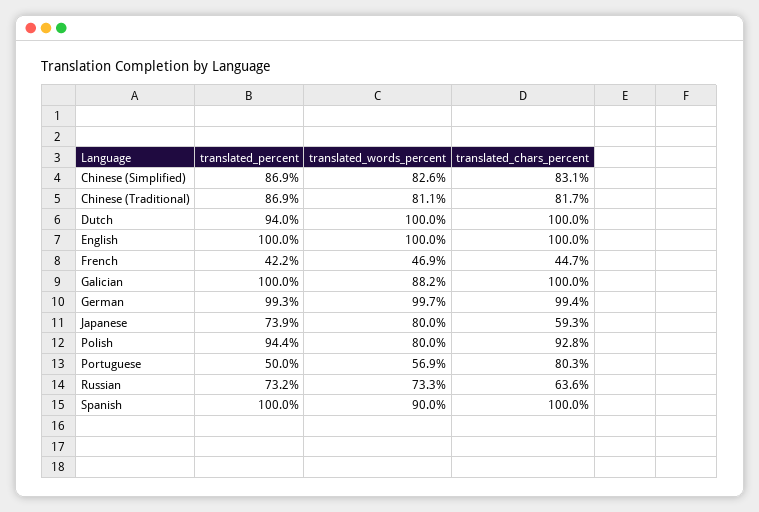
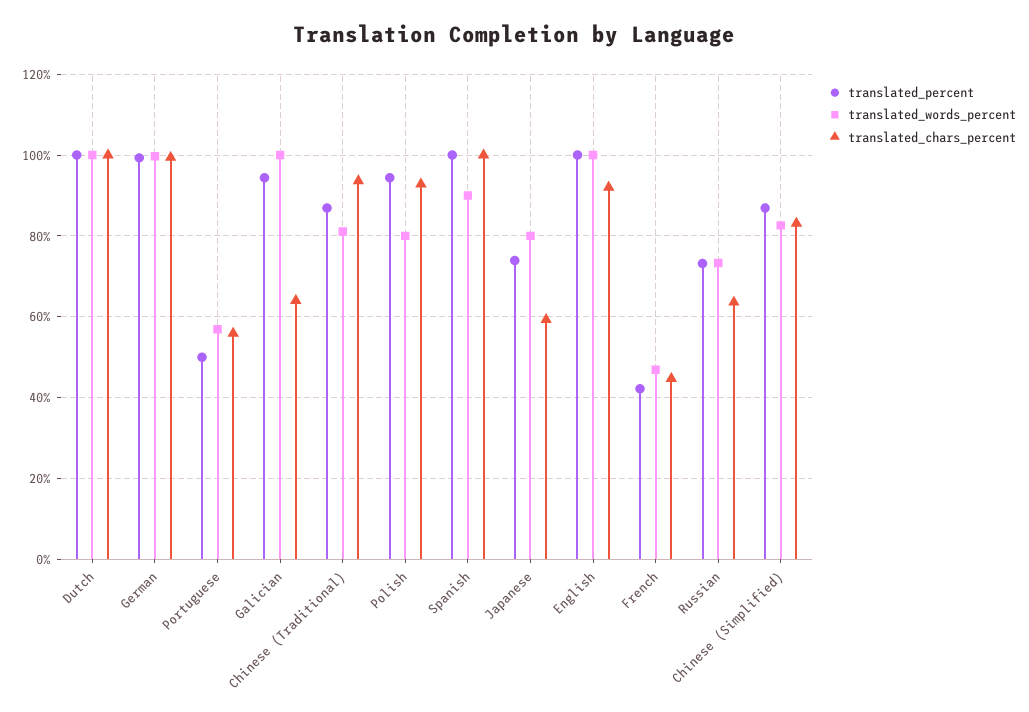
  {
    "translated_percent": {
      "Chinese (Simplified)": 86.9,
      "Chinese (Traditional)": 86.9,
-     "Dutch": 94,
+     "Dutch": 100,
      "English": 100,
      "French": 42.2,
-     "Galician": 100,
+     "Galician": 94,
      "German": 99.3,
      "Japanese": 73.9,
      "Polish": 94.4,
      "Portuguese": 50,
      "Russian": 73.2,
      "Spanish": 100
    },
    "translated_words_percent": {
      "Chinese (Simplified)": 82.6,
      "Chinese (Traditional)": 81.1,
      "Dutch": 100,
      "English": 100,
      "French": 46.9,
-     "Galician": 88.2,
+     "Galician": 100,
      "German": 99.7,
      "Japanese": 80,
      "Polish": 80,
      "Portuguese": 56.9,
      "Russian": 73.3,
      "Spanish": 90
    },
    "translated_chars_percent": {
      "Chinese (Simplified)": 83.1,
-     "Chinese (Traditional)": 81.7,
+     "Chinese (Traditional)": 94,
      "Dutch": 100,
-     "English": 100,
+     "English": 92,
      "French": 44.7,
-     "Galician": 100,
+     "Galician": 64,
      "German": 99.4,
      "Japanese": 59.3,
      "Polish": 92.8,
-     "Portuguese": 80.3,
+     "Portuguese": 56,
      "Russian": 63.6,
      "Spanish": 100
    }
  }

